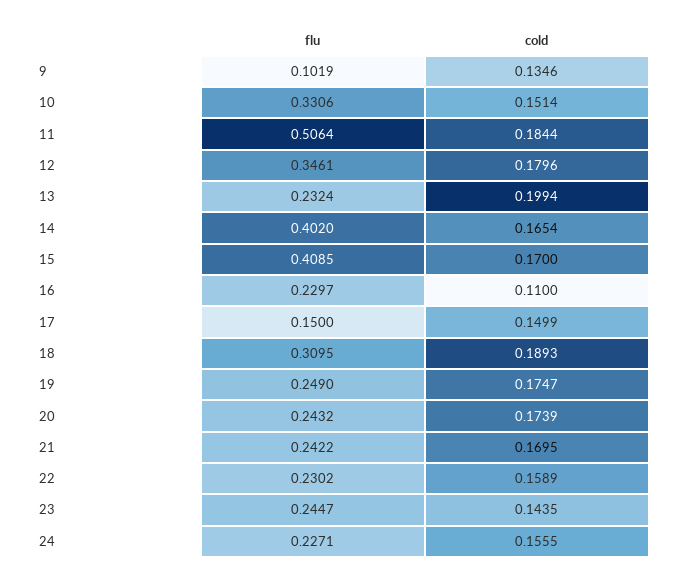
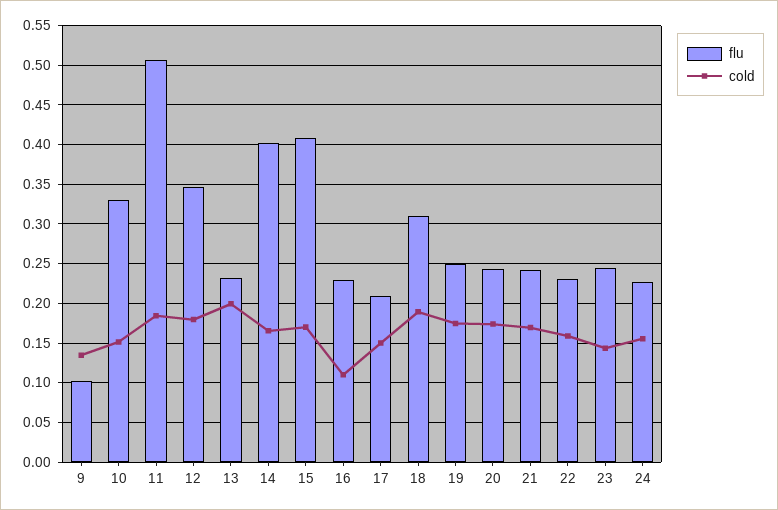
  {
    "flu": {
      "9": 0.1019,
      "10": 0.3306,
      "11": 0.5064,
      "12": 0.3461,
      "13": 0.2324,
      "14": 0.402,
      "15": 0.4085,
      "16": 0.2297,
-     "17": 0.15,
+     "17": 0.21,
      "18": 0.3095,
      "19": 0.249,
      "20": 0.2432,
      "21": 0.2422,
      "22": 0.2302,
      "23": 0.2447,
      "24": 0.2271
    },
    "cold": {
      "9": 0.1346,
      "10": 0.1514,
      "11": 0.1844,
      "12": 0.1796,
      "13": 0.1994,
      "14": 0.1654,
      "15": 0.17,
      "16": 0.11,
      "17": 0.1499,
      "18": 0.1893,
      "19": 0.1747,
      "20": 0.1739,
      "21": 0.1695,
      "22": 0.1589,
      "23": 0.1435,
      "24": 0.1555
    }
  }

